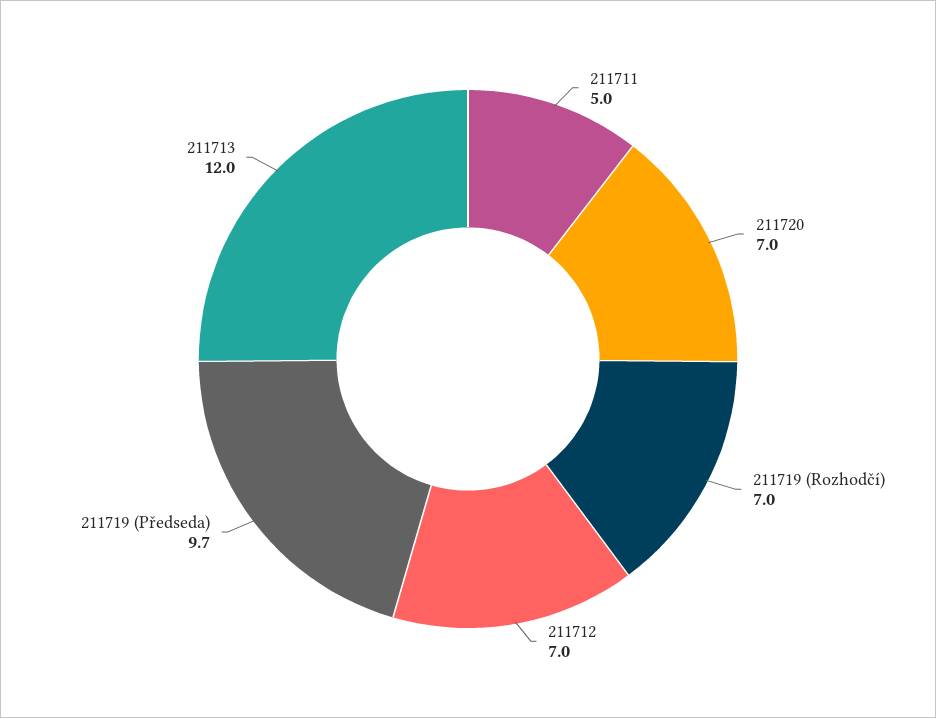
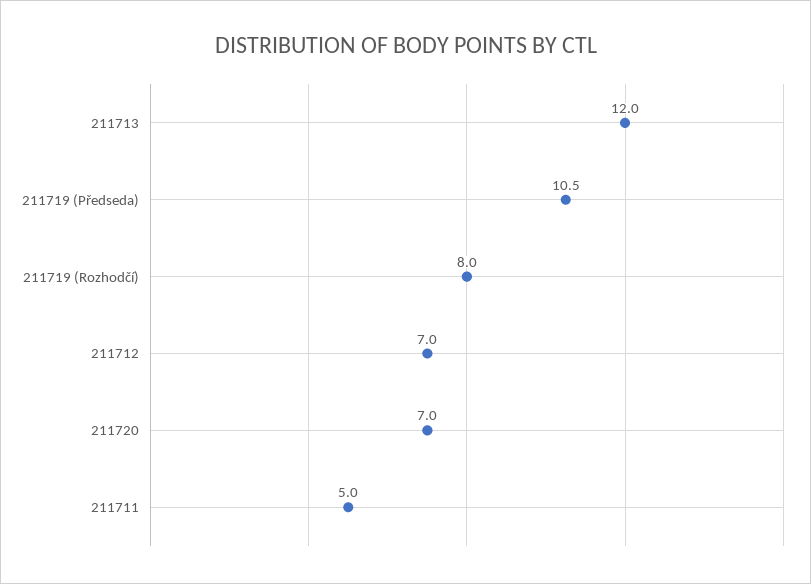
  {
    "211711": 5,
    "211720": 7,
-   "211719 (Rozhodčí)": 7,
+   "211719 (Rozhodčí)": 8,
    "211712": 7,
-   "211719 (Předseda)": 9.7,
+   "211719 (Předseda)": 10.5,
    "211713": 12
  }

